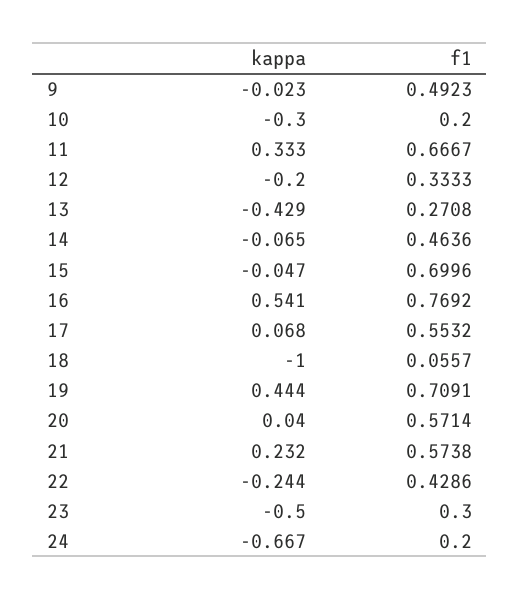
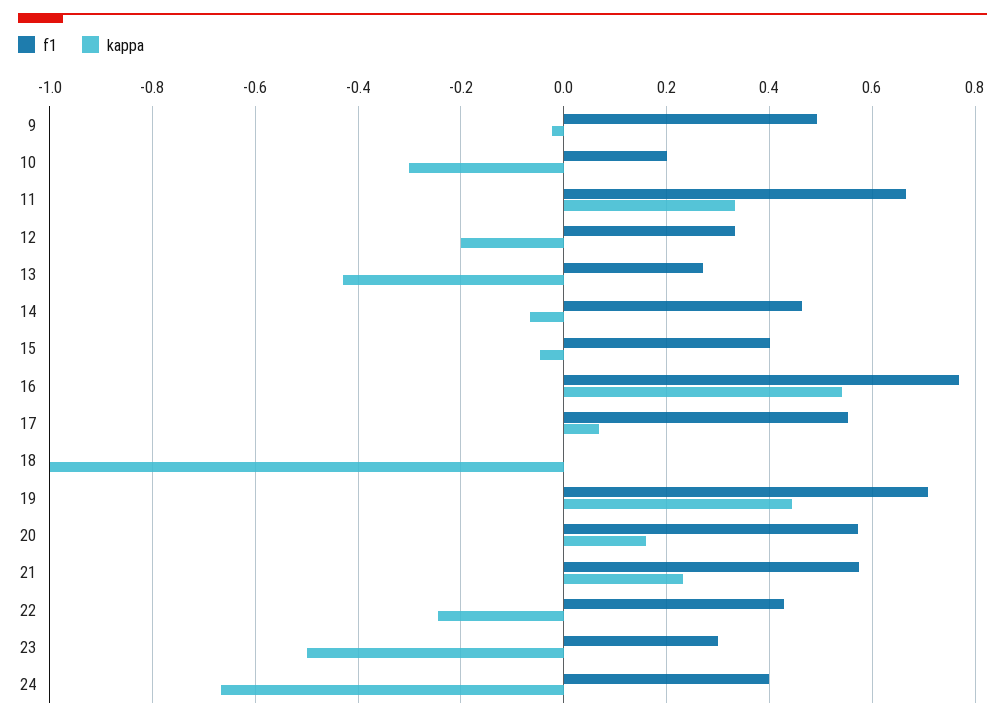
  {
    "kappa": {
      "9": -0.023,
      "10": -0.3,
      "11": 0.333,
      "12": -0.2,
      "13": -0.429,
      "14": -0.065,
      "15": -0.047,
      "16": 0.541,
      "17": 0.068,
      "18": -1,
      "19": 0.444,
-     "20": 0.04,
+     "20": 0.16,
      "21": 0.232,
      "22": -0.244,
      "23": -0.5,
      "24": -0.667
    },
    "f1": {
      "9": 0.4923,
      "10": 0.2,
      "11": 0.6667,
      "12": 0.3333,
      "13": 0.2708,
      "14": 0.4636,
-     "15": 0.6996,
+     "15": 0.4,
      "16": 0.7692,
      "17": 0.5532,
-     "18": 0.0557,
+     "18": 0,
      "19": 0.7091,
      "20": 0.5714,
      "21": 0.5738,
      "22": 0.4286,
      "23": 0.3,
-     "24": 0.2
+     "24": 0.4
    }
  }

